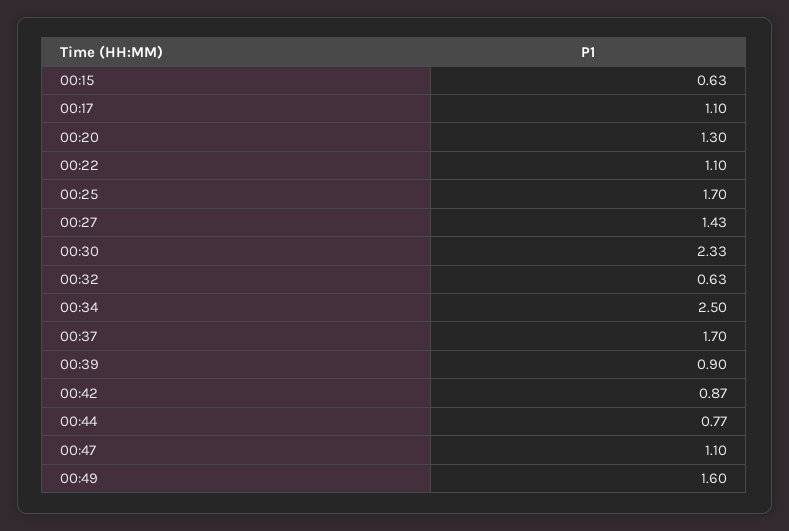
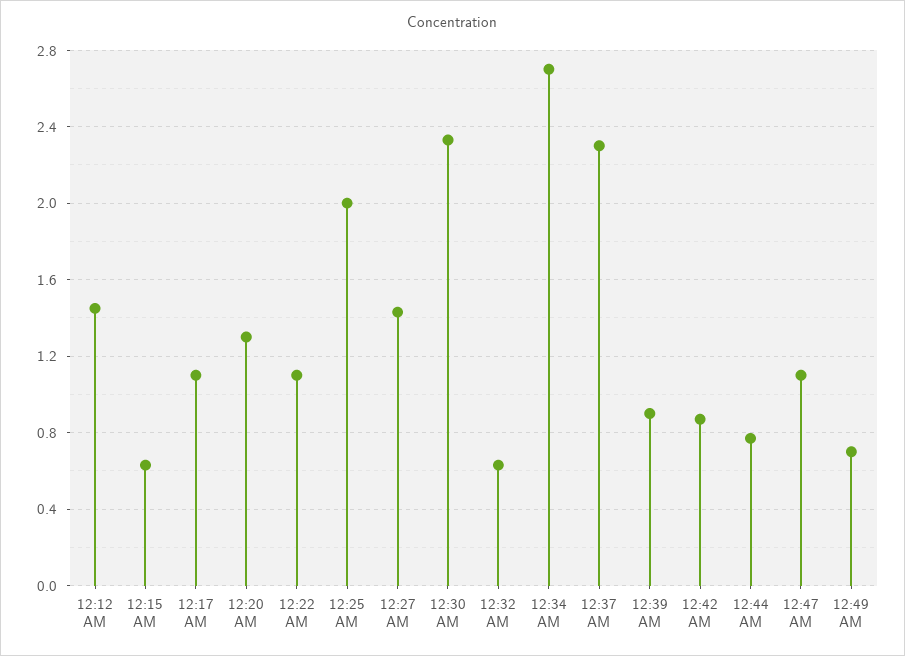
  {
    "00:15": 0.63,
    "00:17": 1.1,
    "00:20": 1.3,
    "00:22": 1.1,
-   "00:25": 1.7,
+   "00:25": 2,
    "00:27": 1.43,
    "00:30": 2.33,
    "00:32": 0.63,
-   "00:34": 2.5,
+   "00:34": 2.7,
-   "00:37": 1.7,
+   "00:37": 2.3,
    "00:39": 0.9,
    "00:42": 0.87,
    "00:44": 0.77,
    "00:47": 1.1,
-   "00:49": 1.6
+   "00:49": 0.7,
+   "12:12 AM": 1.45
  }

